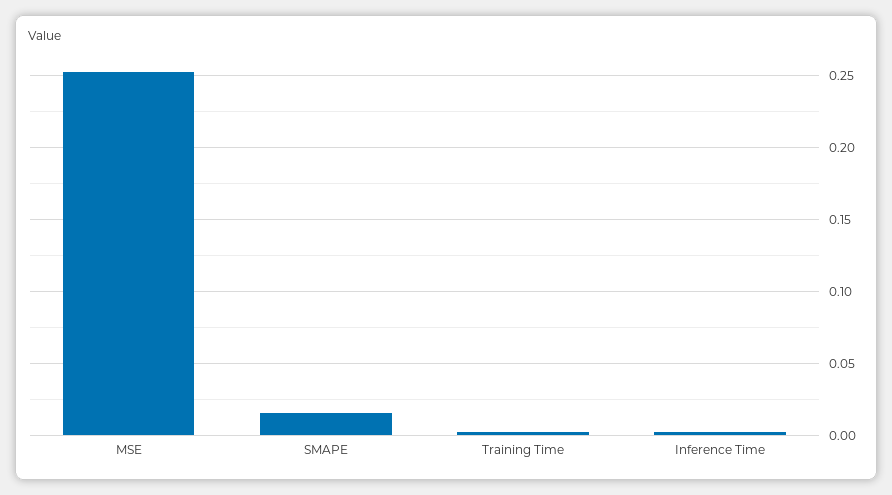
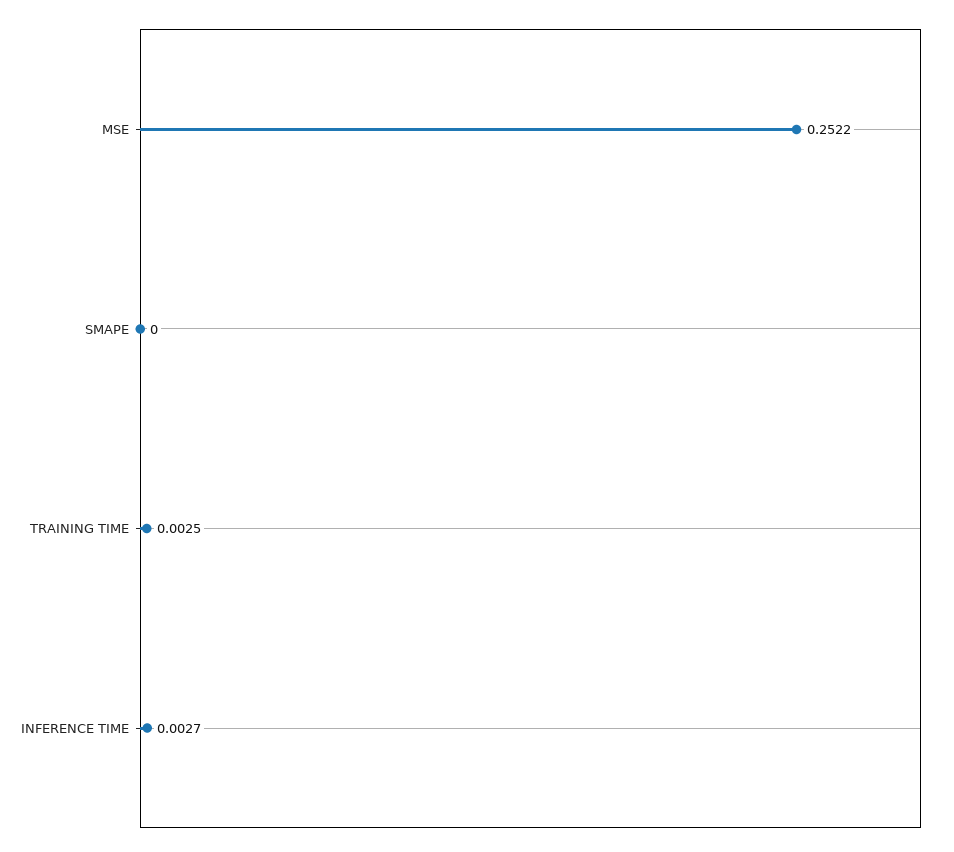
  {
    "MSE": 0.2522,
-   "SMAPE": 0.015,
+   "SMAPE": 0,
    "Training Time": 0.0025,
    "Inference Time": 0.0027
  }

